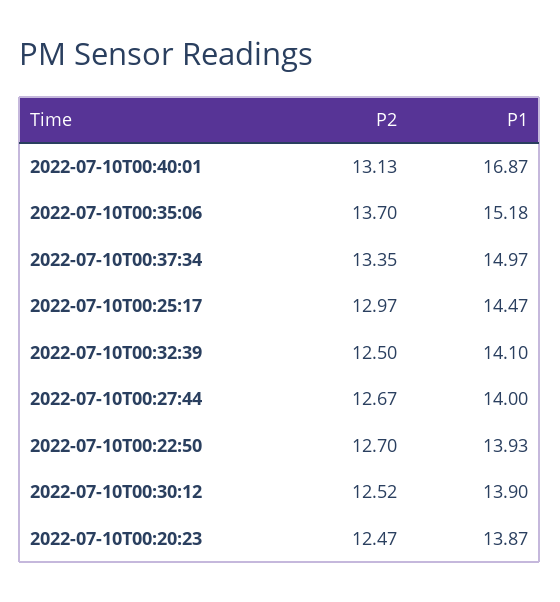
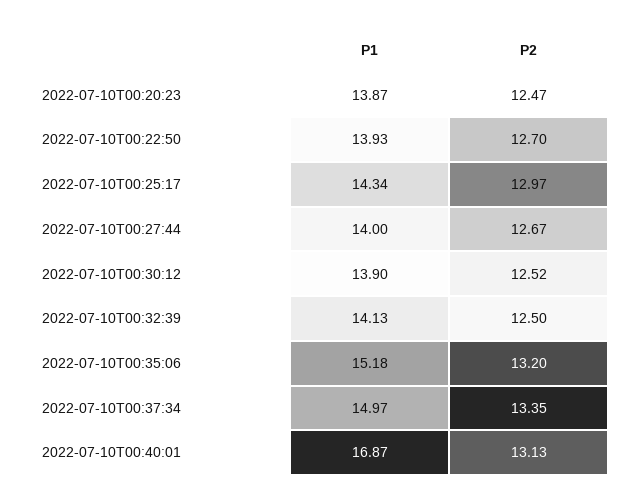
  {
    "P2": {
      "2022-07-10T00:40:01": 13.13,
-     "2022-07-10T00:35:06": 13.7,
+     "2022-07-10T00:35:06": 13.2,
      "2022-07-10T00:37:34": 13.35,
      "2022-07-10T00:25:17": 12.97,
      "2022-07-10T00:32:39": 12.5,
      "2022-07-10T00:27:44": 12.67,
      "2022-07-10T00:22:50": 12.7,
      "2022-07-10T00:30:12": 12.52,
      "2022-07-10T00:20:23": 12.47
    },
    "P1": {
      "2022-07-10T00:40:01": 16.87,
      "2022-07-10T00:35:06": 15.18,
      "2022-07-10T00:37:34": 14.97,
-     "2022-07-10T00:25:17": 14.47,
+     "2022-07-10T00:25:17": 14.34,
-     "2022-07-10T00:32:39": 14.1,
+     "2022-07-10T00:32:39": 14.13,
      "2022-07-10T00:27:44": 14,
      "2022-07-10T00:22:50": 13.93,
      "2022-07-10T00:30:12": 13.9,
      "2022-07-10T00:20:23": 13.87
    }
  }

